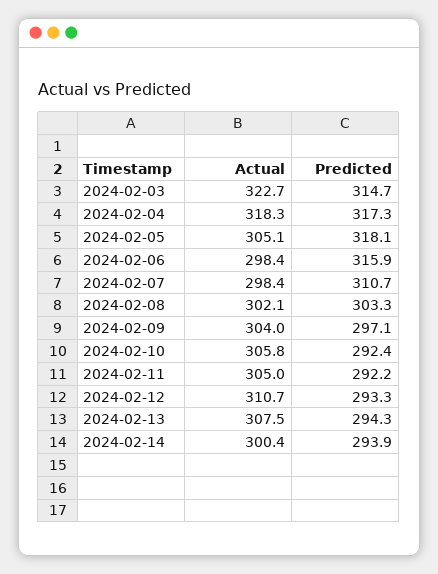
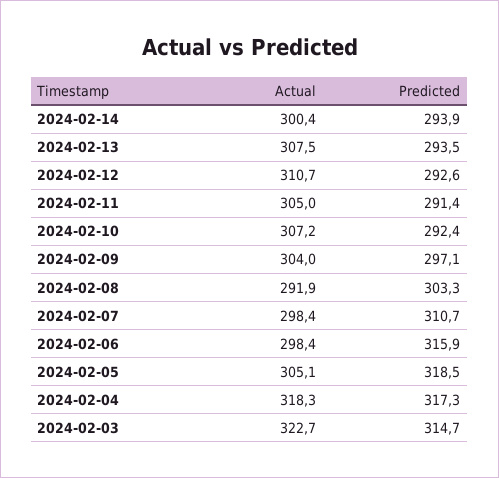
  {
    "Actual": {
      "2024-02-03": 322.7,
      "2024-02-04": 318.3,
      "2024-02-05": 305.1,
      "2024-02-06": 298.4,
      "2024-02-07": 298.4,
-     "2024-02-08": 302.1,
+     "2024-02-08": 291.9,
      "2024-02-09": 304,
-     "2024-02-10": 305.8,
+     "2024-02-10": 307.2,
      "2024-02-11": 305,
      "2024-02-12": 310.7,
      "2024-02-13": 307.5,
      "2024-02-14": 300.4
    },
    "Predicted": {
      "2024-02-03": 314.7,
      "2024-02-04": 317.3,
-     "2024-02-05": 318.1,
+     "2024-02-05": 318.5,
      "2024-02-06": 315.9,
      "2024-02-07": 310.7,
      "2024-02-08": 303.3,
      "2024-02-09": 297.1,
      "2024-02-10": 292.4,
-     "2024-02-11": 292.2,
+     "2024-02-11": 291.4,
-     "2024-02-12": 293.3,
+     "2024-02-12": 292.6,
-     "2024-02-13": 294.3,
+     "2024-02-13": 293.5,
      "2024-02-14": 293.9
    }
  }

